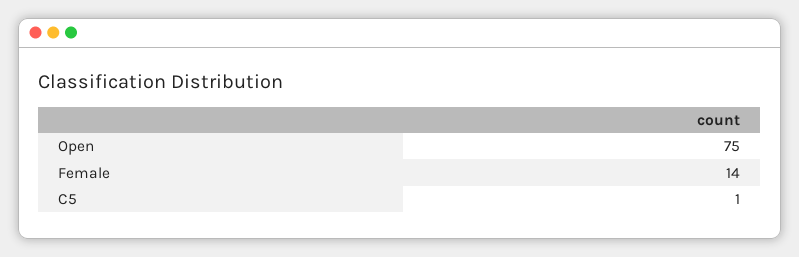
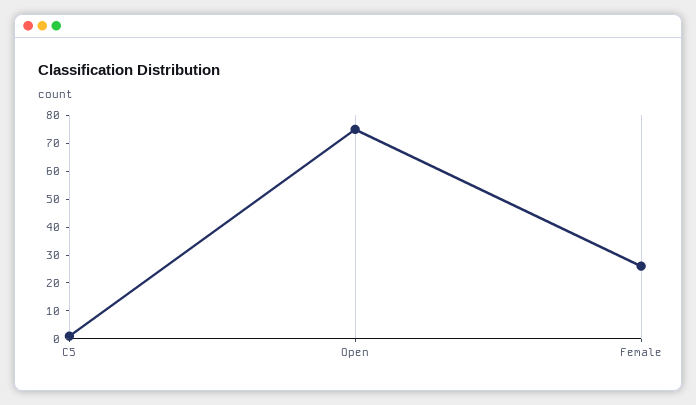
  {
    "Open": 75,
-   "Female": 14,
+   "Female": 25,
    "C5": 1
  }

